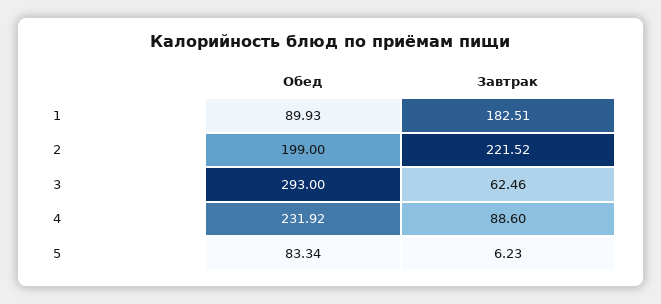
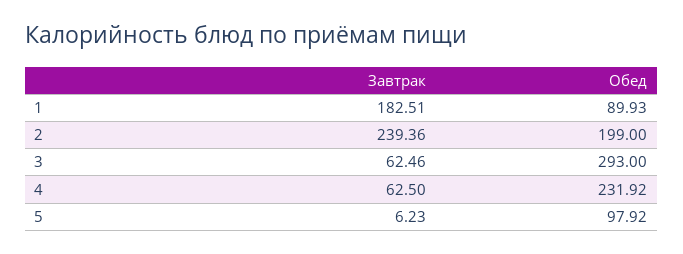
  {
    "Обед": {
      "1": 89.93,
      "2": 199,
      "3": 293,
      "4": 231.92,
-     "5": 83.34
+     "5": 97.92
    },
    "Завтрак": {
      "1": 182.51,
-     "2": 221.52,
+     "2": 239.36,
      "3": 62.46,
-     "4": 88.6,
+     "4": 62.5,
      "5": 6.23
    }
  }

